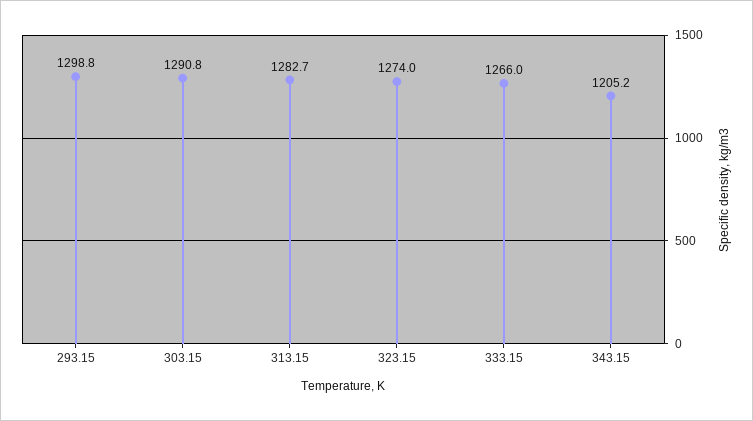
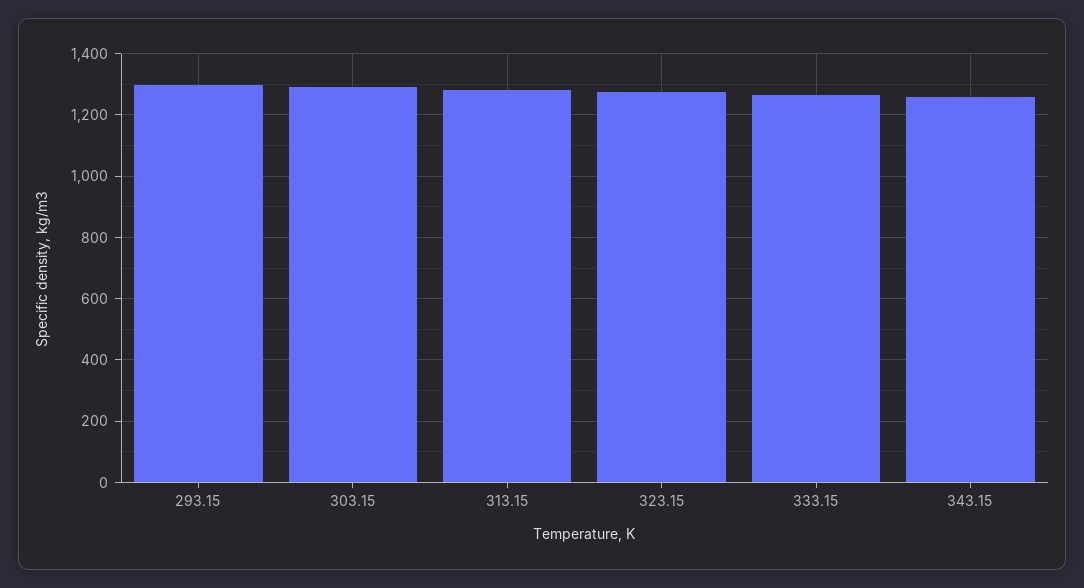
  {
    "293.15": 1298.8,
    "303.15": 1290.8,
    "313.15": 1282.7,
    "323.15": 1274,
    "333.15": 1266,
-   "343.15": 1205.2
+   "343.15": 1260
  }

